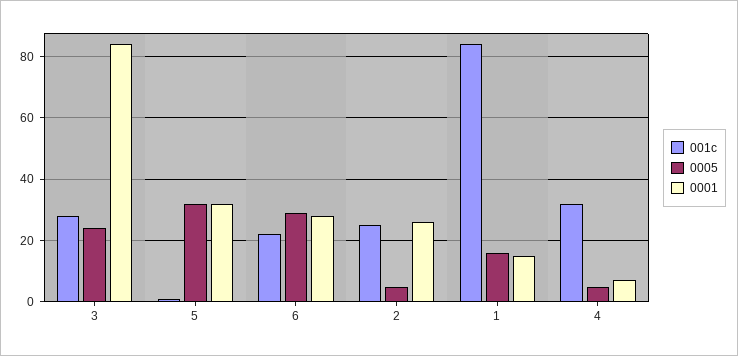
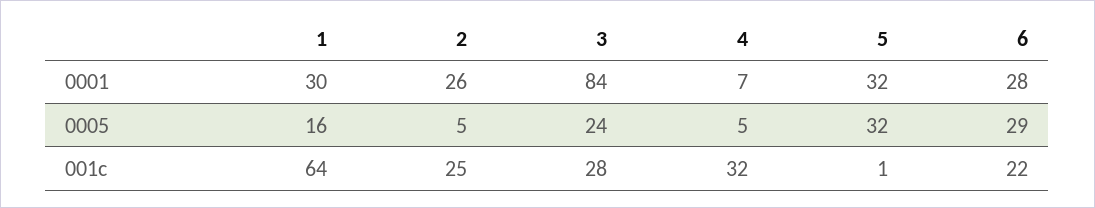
  {
    "001c": {
      "3": 28,
      "5": 1,
      "6": 22,
      "2": 25,
-     "1": 85,
+     "1": 64,
      "4": 32
    },
    "0005": {
      "3": 24,
      "5": 32,
      "6": 29,
      "2": 5,
      "1": 16,
      "4": 5
    },
    "0001": {
      "3": 84,
      "5": 32,
      "6": 28,
      "2": 26,
-     "1": 15,
+     "1": 30,
      "4": 7
    }
  }

